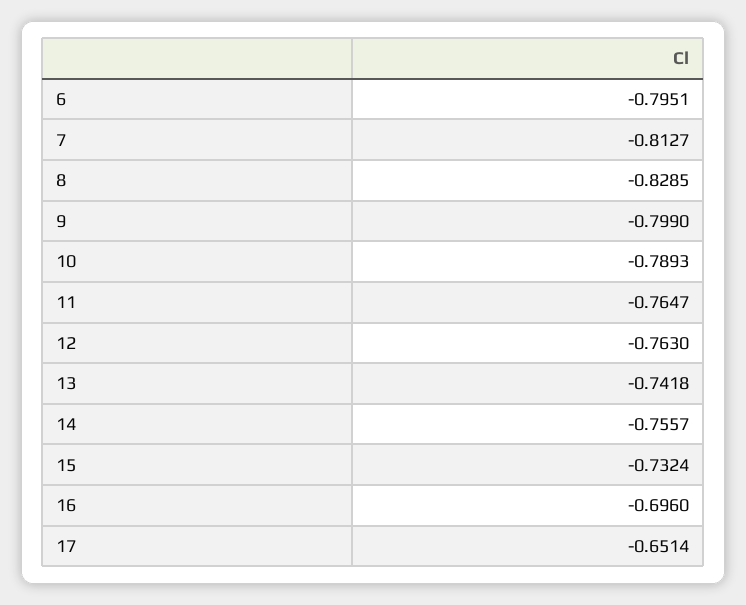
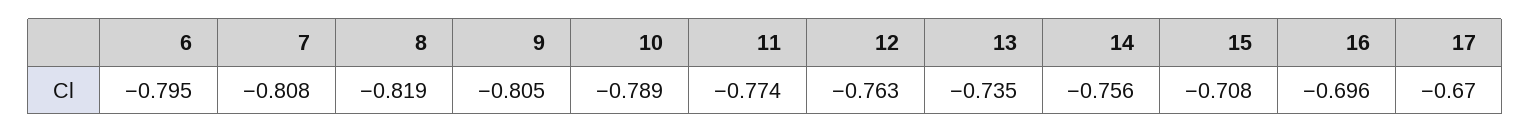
  {
    "6": -0.7951,
-   "7": -0.8127,
+   "7": -0.808,
-   "8": -0.8285,
+   "8": -0.819,
-   "9": -0.799,
+   "9": -0.805,
    "10": -0.7893,
-   "11": -0.7647,
+   "11": -0.774,
    "12": -0.763,
-   "13": -0.7418,
+   "13": -0.735,
    "14": -0.7557,
-   "15": -0.7324,
+   "15": -0.708,
    "16": -0.696,
-   "17": -0.6514
+   "17": -0.67
  }

